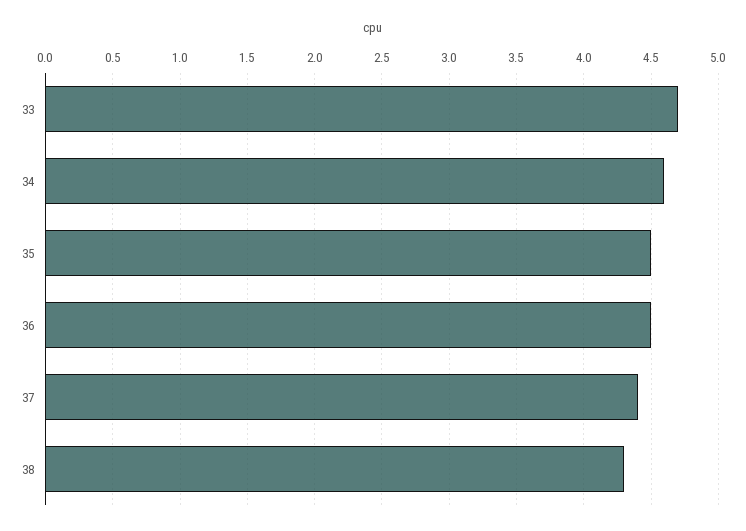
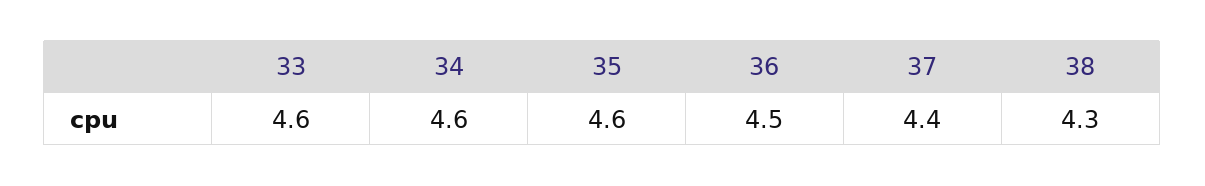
  {
-   "33": 4.7,
+   "33": 4.6,
    "34": 4.6,
-   "35": 4.5,
+   "35": 4.6,
    "36": 4.5,
    "37": 4.4,
    "38": 4.3
  }

